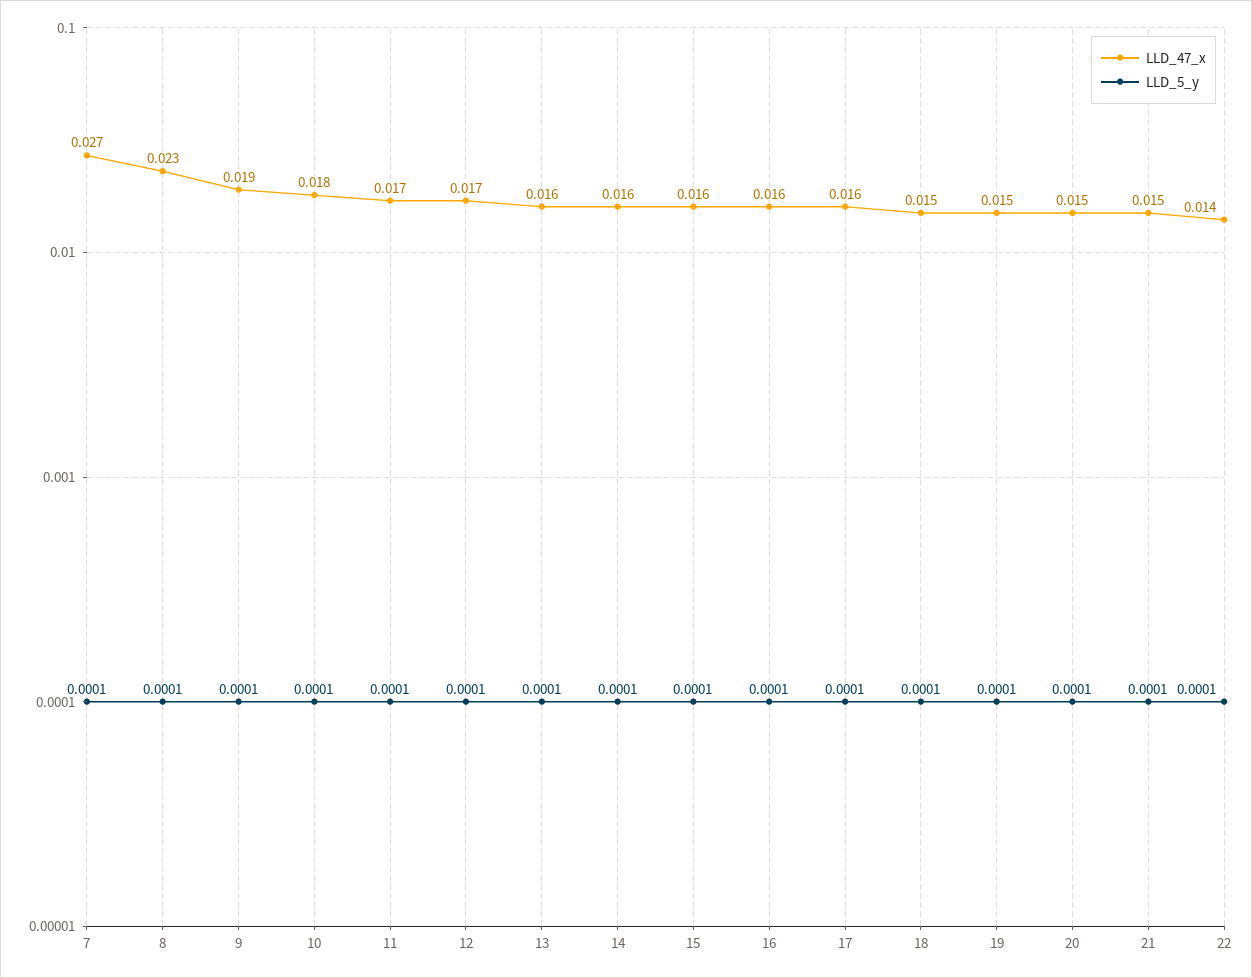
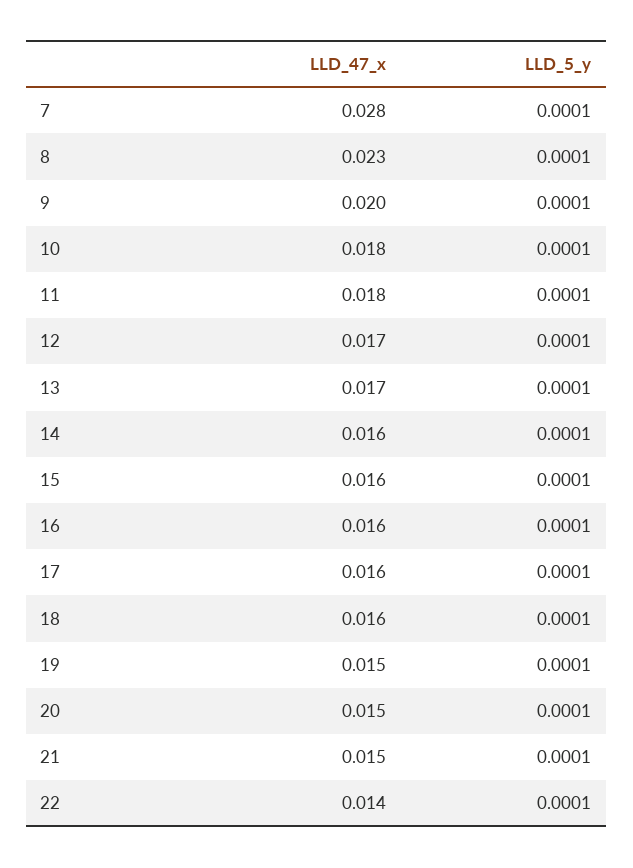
  {
    "LLD_47_x": {
-     "7": 0.027,
+     "7": 0.028,
      "8": 0.023,
-     "9": 0.019,
+     "9": 0.02,
      "10": 0.018,
-     "11": 0.017,
+     "11": 0.018,
      "12": 0.017,
-     "13": 0.016,
+     "13": 0.017,
      "14": 0.016,
      "15": 0.016,
      "16": 0.016,
      "17": 0.016,
-     "18": 0.015,
+     "18": 0.016,
      "19": 0.015,
      "20": 0.015,
      "21": 0.015,
      "22": 0.014
    },
    "LLD_5_y": {
      "7": 0.0001,
      "8": 0.0001,
      "9": 0.0001,
      "10": 0.0001,
      "11": 0.0001,
      "12": 0.0001,
      "13": 0.0001,
      "14": 0.0001,
      "15": 0.0001,
      "16": 0.0001,
      "17": 0.0001,
      "18": 0.0001,
      "19": 0.0001,
      "20": 0.0001,
      "21": 0.0001,
      "22": 0.0001
    }
  }

